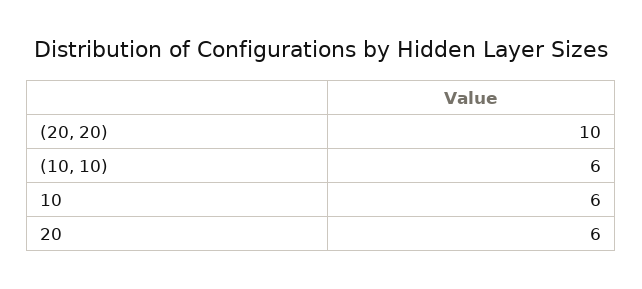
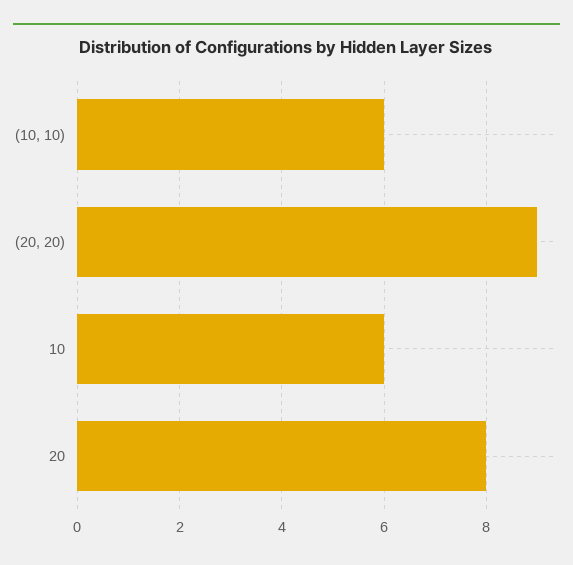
  {
-   "(20, 20)": 10,
+   "(20, 20)": 9,
    "(10, 10)": 6,
    "10": 6,
-   "20": 6
+   "20": 8
  }

